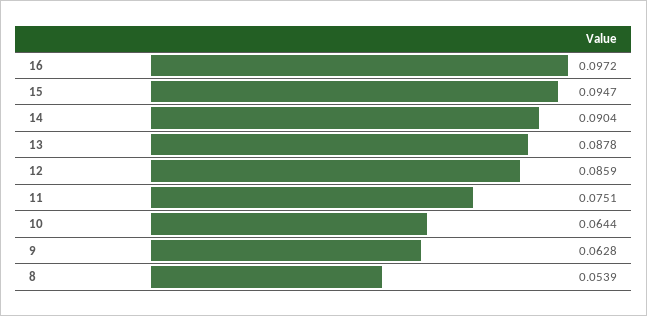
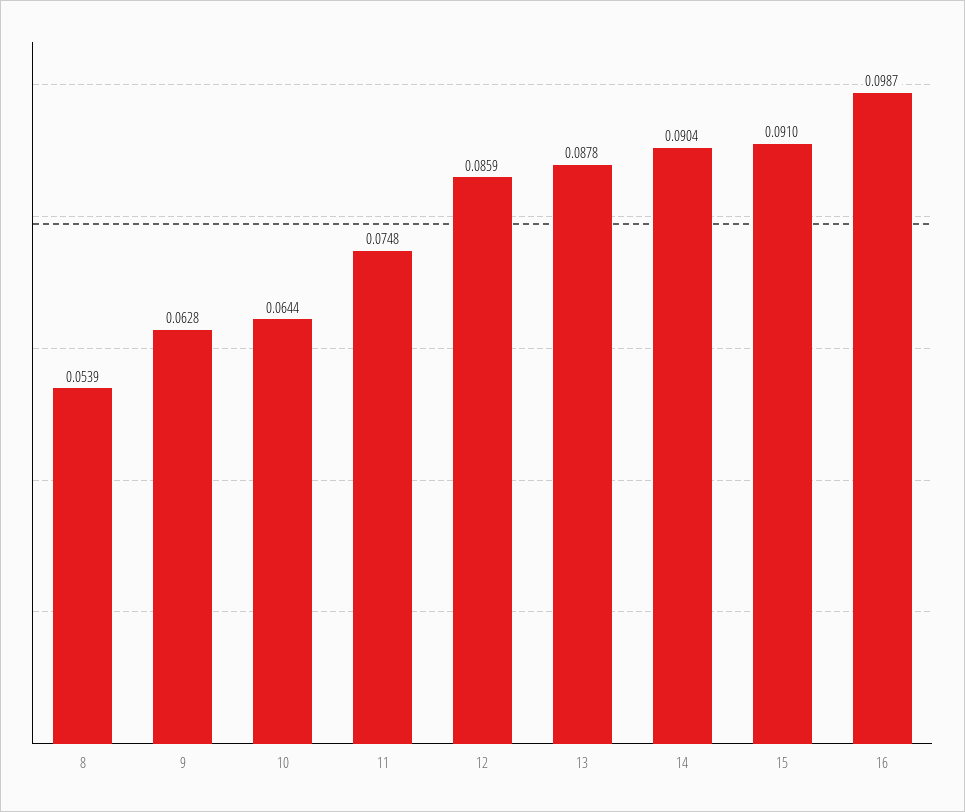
  {
-   "16": 0.0972,
+   "16": 0.0987,
-   "15": 0.0947,
+   "15": 0.091,
    "14": 0.0904,
    "13": 0.0878,
    "12": 0.0859,
-   "11": 0.0751,
+   "11": 0.0748,
    "10": 0.0644,
    "9": 0.0628,
    "8": 0.0539
  }

